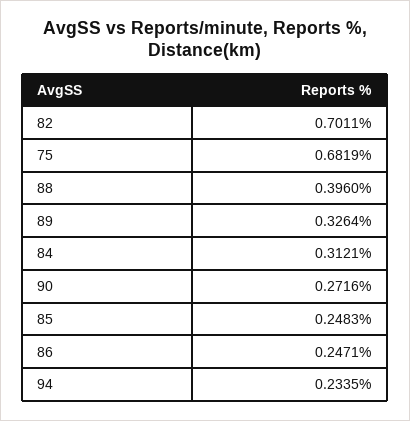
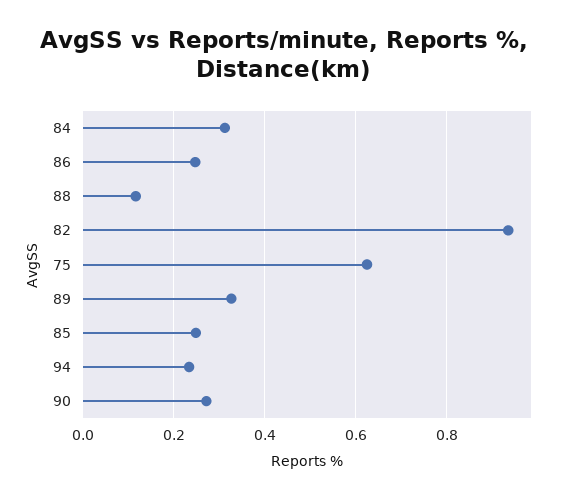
  {
-   "82": 0.7011,
+   "82": 0.94,
-   "75": 0.6819,
+   "75": 0.62,
-   "88": 0.396,
+   "88": 0.12,
    "89": 0.3264,
    "84": 0.3121,
    "90": 0.2716,
    "85": 0.2483,
    "86": 0.2471,
    "94": 0.2335
  }

